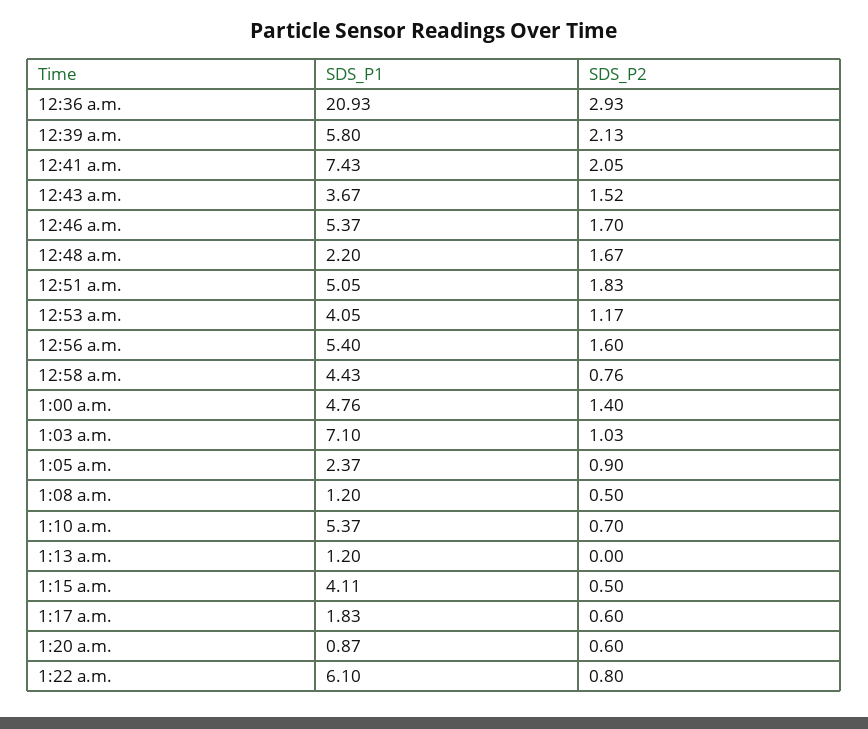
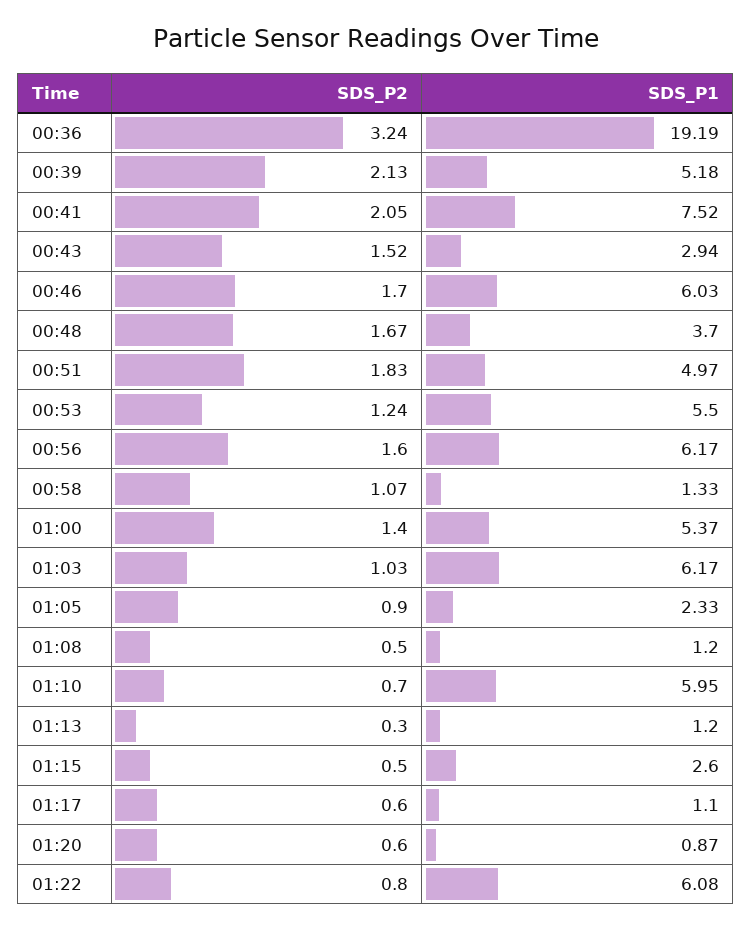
  {
    "SDS_P1": {
-     "12:36 a.m.": 20.93,
+     "12:36 a.m.": 19.19,
-     "12:39 a.m.": 5.8,
+     "12:39 a.m.": 5.18,
-     "12:41 a.m.": 7.43,
+     "12:41 a.m.": 7.52,
-     "12:43 a.m.": 3.67,
+     "12:43 a.m.": 2.94,
-     "12:46 a.m.": 5.37,
+     "12:46 a.m.": 6.03,
-     "12:48 a.m.": 2.2,
+     "12:48 a.m.": 3.7,
-     "12:51 a.m.": 5.05,
+     "12:51 a.m.": 4.97,
-     "12:53 a.m.": 4.05,
+     "12:53 a.m.": 5.5,
-     "12:56 a.m.": 5.4,
+     "12:56 a.m.": 6.17,
-     "12:58 a.m.": 4.43,
+     "12:58 a.m.": 1.33,
-     "1:00 a.m.": 4.76,
+     "1:00 a.m.": 5.37,
-     "1:03 a.m.": 7.1,
+     "1:03 a.m.": 6.17,
-     "1:05 a.m.": 2.37,
+     "1:05 a.m.": 2.33,
      "1:08 a.m.": 1.2,
-     "1:10 a.m.": 5.37,
+     "1:10 a.m.": 5.95,
      "1:13 a.m.": 1.2,
-     "1:15 a.m.": 4.11,
+     "1:15 a.m.": 2.6,
-     "1:17 a.m.": 1.83,
+     "1:17 a.m.": 1.1,
      "1:20 a.m.": 0.87,
-     "1:22 a.m.": 6.1
+     "1:22 a.m.": 6.08
    },
    "SDS_P2": {
-     "12:36 a.m.": 2.93,
+     "12:36 a.m.": 3.24,
      "12:39 a.m.": 2.13,
      "12:41 a.m.": 2.05,
      "12:43 a.m.": 1.52,
      "12:46 a.m.": 1.7,
      "12:48 a.m.": 1.67,
      "12:51 a.m.": 1.83,
-     "12:53 a.m.": 1.17,
+     "12:53 a.m.": 1.24,
      "12:56 a.m.": 1.6,
-     "12:58 a.m.": 0.76,
+     "12:58 a.m.": 1.07,
      "1:00 a.m.": 1.4,
      "1:03 a.m.": 1.03,
      "1:05 a.m.": 0.9,
      "1:08 a.m.": 0.5,
      "1:10 a.m.": 0.7,
-     "1:13 a.m.": 0,
+     "1:13 a.m.": 0.3,
      "1:15 a.m.": 0.5,
      "1:17 a.m.": 0.6,
      "1:20 a.m.": 0.6,
      "1:22 a.m.": 0.8
    }
  }

